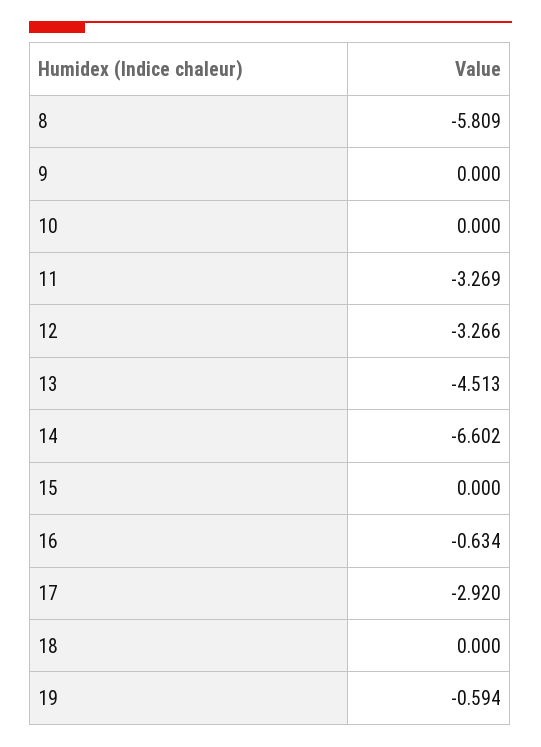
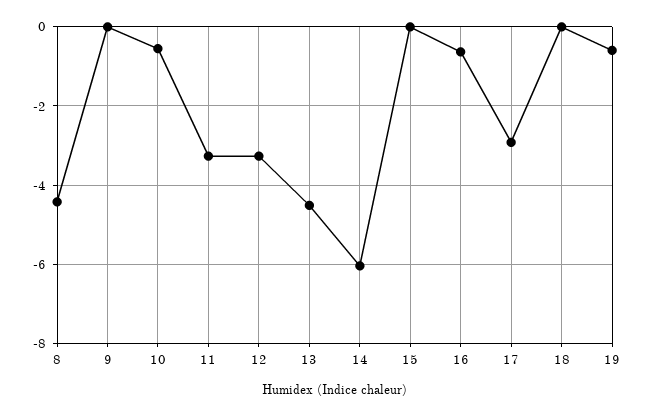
  {
-   "8": -5.809,
+   "8": -4.4,
    "9": 0,
-   "10": 0,
+   "10": -0.6,
    "11": -3.269,
    "12": -3.266,
    "13": -4.513,
-   "14": -6.602,
+   "14": -6,
    "15": 0,
    "16": -0.634,
    "17": -2.92,
    "18": 0,
    "19": -0.594
  }

